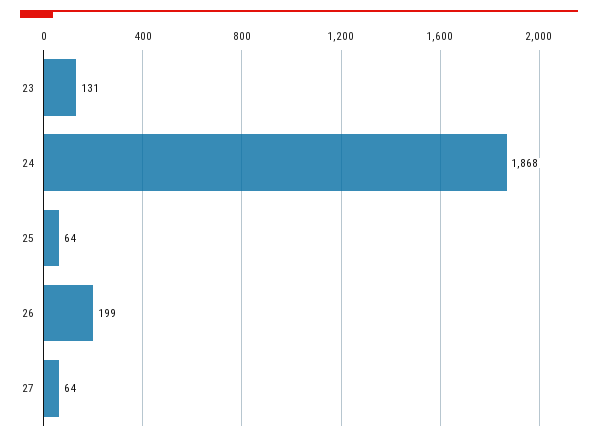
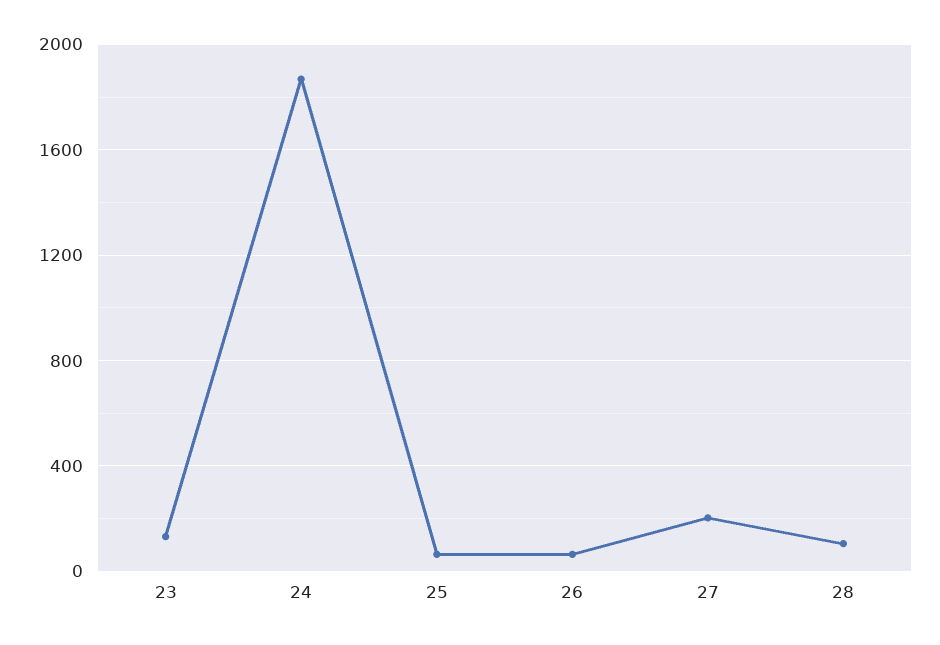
  {
    "23": 131,
    "24": 1868,
    "25": 64,
-   "26": 199,
+   "26": 50,
-   "27": 64
+   "27": 200,
+   "28": 100
  }

